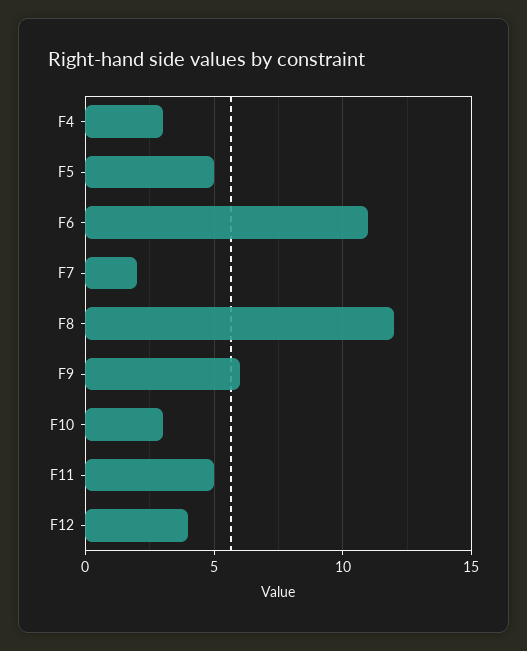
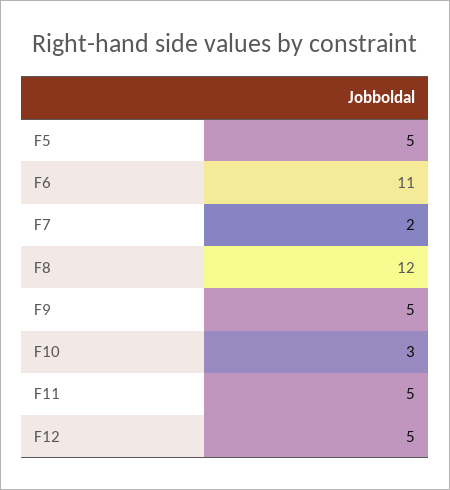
  {
-   "F4": 3,
    "F5": 5,
    "F6": 11,
    "F7": 2,
    "F8": 12,
-   "F9": 6,
+   "F9": 5,
    "F10": 3,
    "F11": 5,
-   "F12": 4
+   "F12": 5
  }

